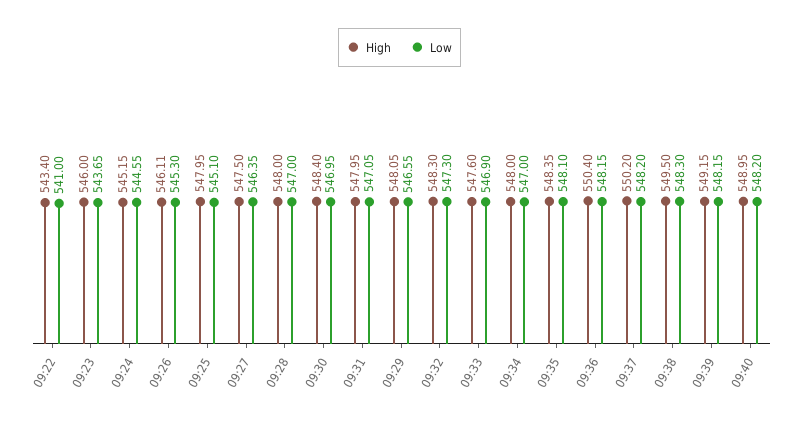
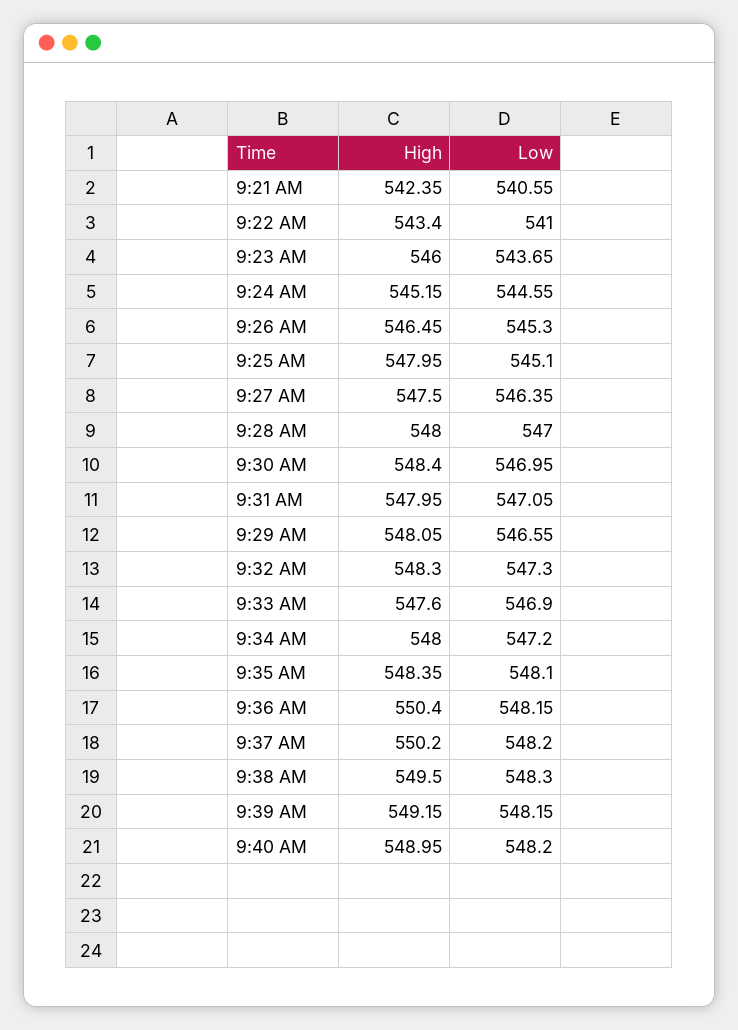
  {
    "High": {
      "09:22": 543.4,
      "09:23": 546,
      "09:24": 545.15,
-     "09:26": 546.11,
+     "09:26": 546.45,
      "09:25": 547.95,
      "09:27": 547.5,
      "09:28": 548,
      "09:30": 548.4,
      "09:31": 547.95,
      "09:29": 548.05,
      "09:32": 548.3,
      "09:33": 547.6,
      "09:34": 548,
      "09:35": 548.35,
      "09:36": 550.4,
      "09:37": 550.2,
      "09:38": 549.5,
      "09:39": 549.15,
-     "09:40": 548.95
+     "09:40": 548.95,
+     "9:21 AM": 542.35
    },
    "Low": {
      "09:22": 541,
      "09:23": 543.65,
      "09:24": 544.55,
      "09:26": 545.3,
      "09:25": 545.1,
      "09:27": 546.35,
      "09:28": 547,
      "09:30": 546.95,
      "09:31": 547.05,
      "09:29": 546.55,
      "09:32": 547.3,
      "09:33": 546.9,
-     "09:34": 547,
+     "09:34": 547.2,
      "09:35": 548.1,
      "09:36": 548.15,
      "09:37": 548.2,
      "09:38": 548.3,
      "09:39": 548.15,
-     "09:40": 548.2
+     "09:40": 548.2,
+     "9:21 AM": 540.55
    }
  }

